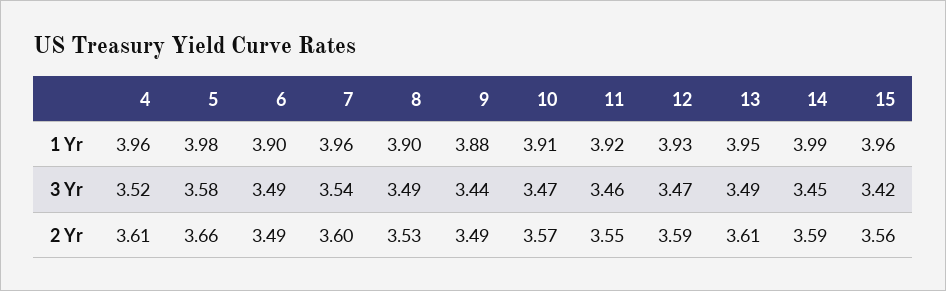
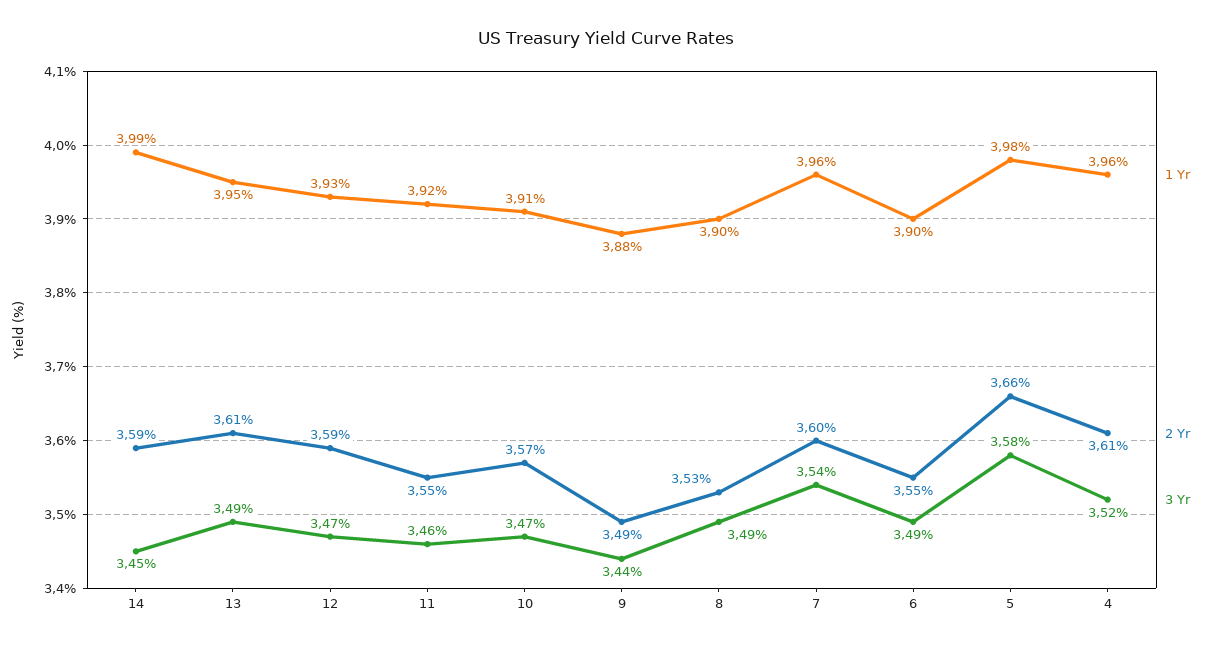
  {
    "1 Yr": {
      "4": 3.96,
      "5": 3.98,
      "6": 3.9,
      "7": 3.96,
      "8": 3.9,
      "9": 3.88,
      "10": 3.91,
      "11": 3.92,
      "12": 3.93,
      "13": 3.95,
-     "14": 3.99,
+     "14": 3.99
-     "15": 3.96
    },
    "3 Yr": {
      "4": 3.52,
      "5": 3.58,
      "6": 3.49,
      "7": 3.54,
      "8": 3.49,
      "9": 3.44,
      "10": 3.47,
      "11": 3.46,
      "12": 3.47,
      "13": 3.49,
-     "14": 3.45,
+     "14": 3.45
-     "15": 3.42
    },
    "2 Yr": {
      "4": 3.61,
      "5": 3.66,
-     "6": 3.49,
+     "6": 3.55,
      "7": 3.6,
      "8": 3.53,
      "9": 3.49,
      "10": 3.57,
      "11": 3.55,
      "12": 3.59,
      "13": 3.61,
-     "14": 3.59,
+     "14": 3.59
-     "15": 3.56
    }
  }

